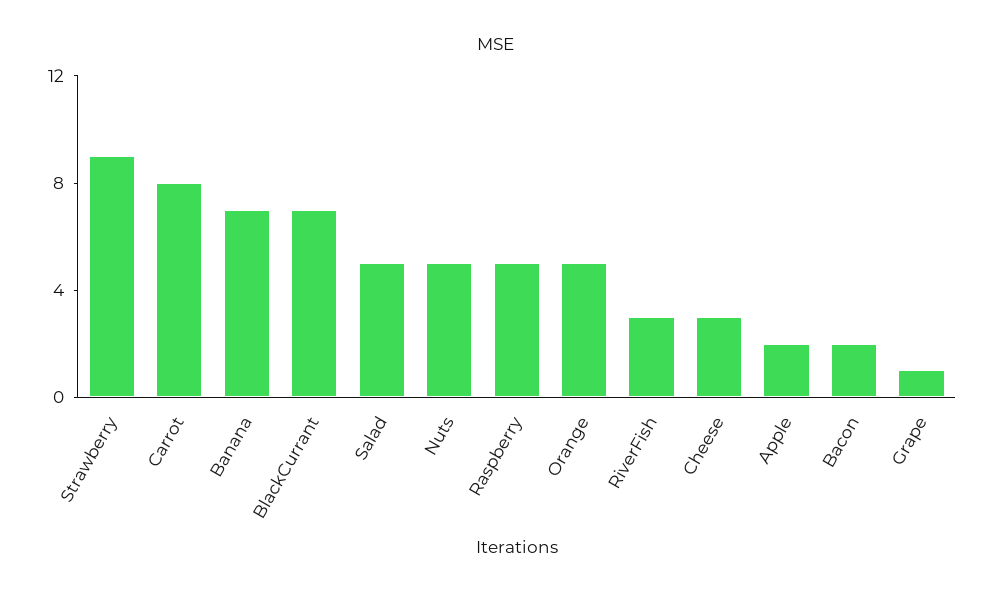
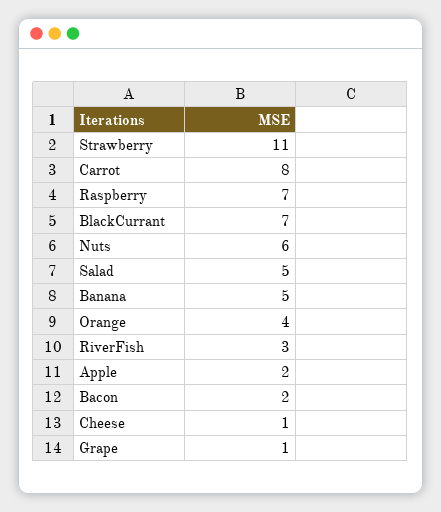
  {
-   "Strawberry": 9,
+   "Strawberry": 11,
    "Carrot": 8,
-   "Banana": 7,
+   "Banana": 5,
    "BlackCurrant": 7,
    "Salad": 5,
-   "Nuts": 5,
+   "Nuts": 6,
-   "Raspberry": 5,
+   "Raspberry": 7,
-   "Orange": 5,
+   "Orange": 4,
    "RiverFish": 3,
-   "Cheese": 3,
+   "Cheese": 1,
    "Apple": 2,
    "Bacon": 2,
    "Grape": 1
  }

